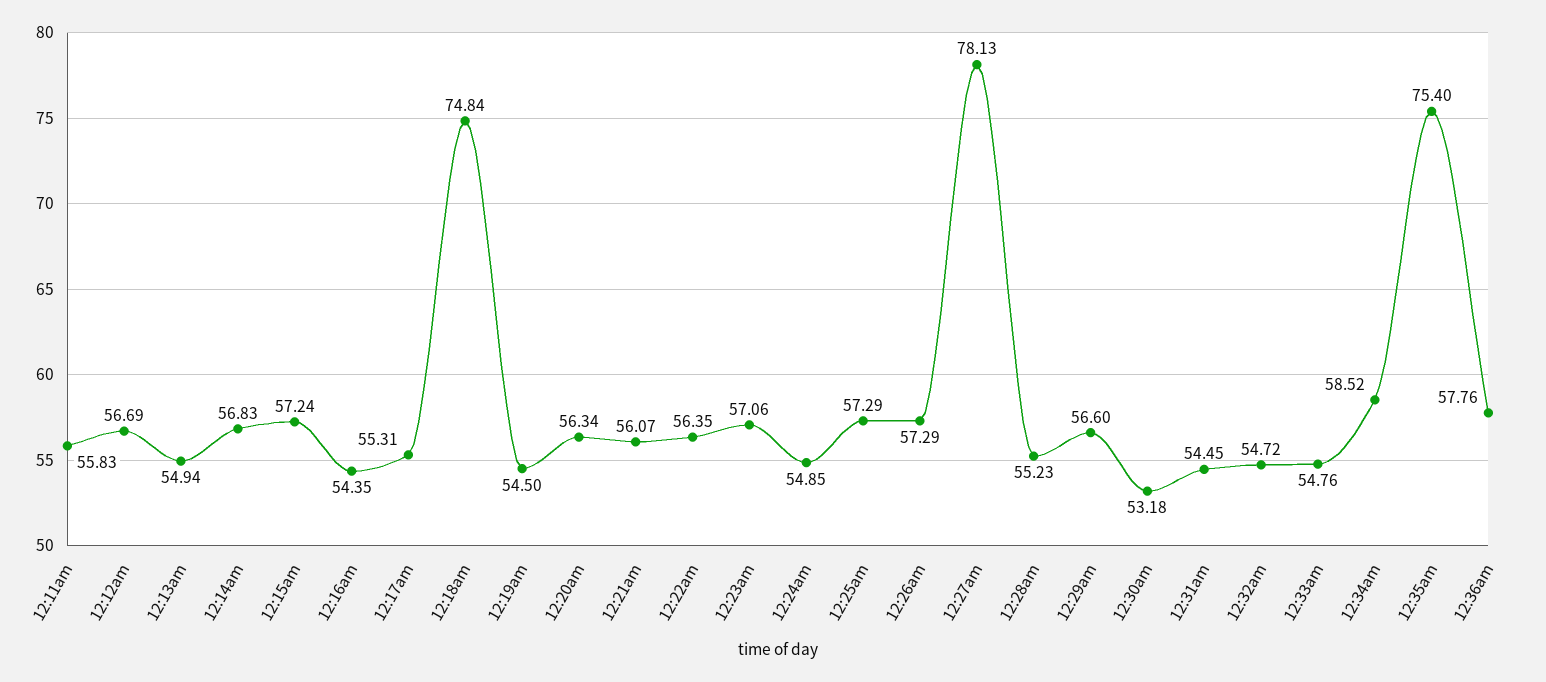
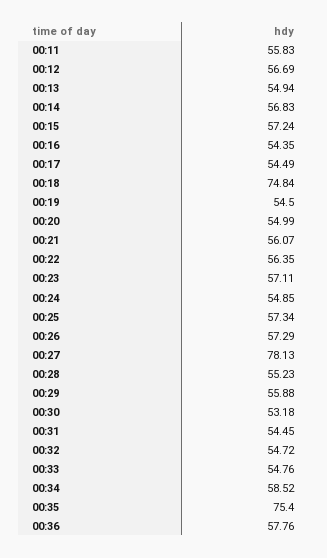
  {
    "12:11am": 55.83,
    "12:12am": 56.69,
    "12:13am": 54.94,
    "12:14am": 56.83,
    "12:15am": 57.24,
    "12:16am": 54.35,
-   "12:17am": 55.31,
+   "12:17am": 54.49,
    "12:18am": 74.84,
    "12:19am": 54.5,
-   "12:20am": 56.34,
+   "12:20am": 54.99,
    "12:21am": 56.07,
    "12:22am": 56.35,
-   "12:23am": 57.06,
+   "12:23am": 57.11,
    "12:24am": 54.85,
-   "12:25am": 57.29,
+   "12:25am": 57.34,
    "12:26am": 57.29,
    "12:27am": 78.13,
    "12:28am": 55.23,
-   "12:29am": 56.6,
+   "12:29am": 55.88,
    "12:30am": 53.18,
    "12:31am": 54.45,
    "12:32am": 54.72,
    "12:33am": 54.76,
    "12:34am": 58.52,
    "12:35am": 75.4,
    "12:36am": 57.76
  }

